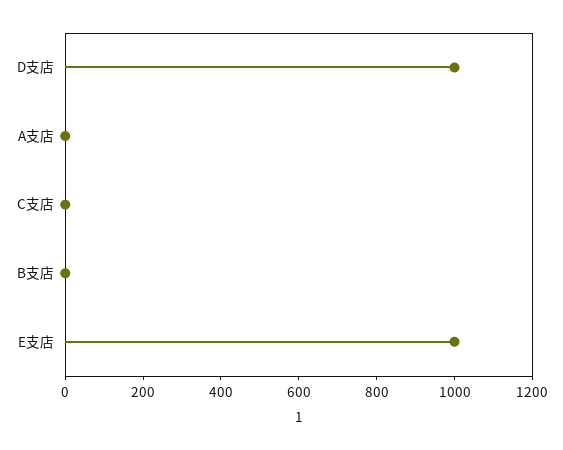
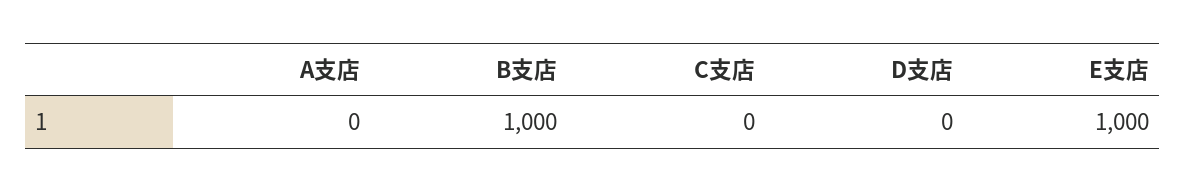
  {
-   "D支店": 1000,
+   "D支店": 0,
    "A支店": 0,
    "C支店": 0,
-   "B支店": 0,
+   "B支店": 1000,
    "E支店": 1000
  }

